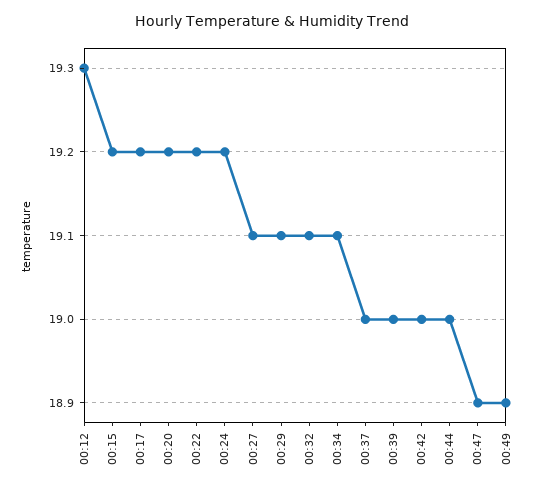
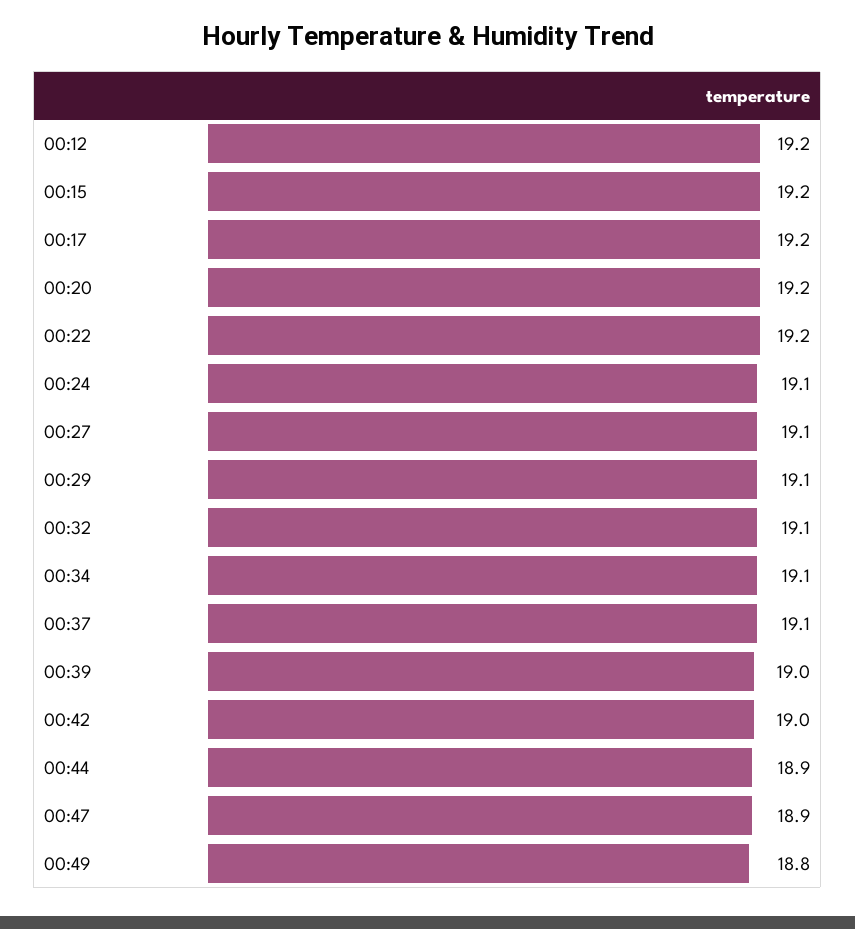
  {
-   "00:12": 19.3,
+   "00:12": 19.2,
    "00:15": 19.2,
    "00:17": 19.2,
    "00:20": 19.2,
    "00:22": 19.2,
-   "00:24": 19.2,
+   "00:24": 19.1,
    "00:27": 19.1,
    "00:29": 19.1,
    "00:32": 19.1,
    "00:34": 19.1,
-   "00:37": 19,
+   "00:37": 19.1,
    "00:39": 19,
    "00:42": 19,
-   "00:44": 19,
+   "00:44": 18.9,
    "00:47": 18.9,
-   "00:49": 18.9
+   "00:49": 18.8
  }

